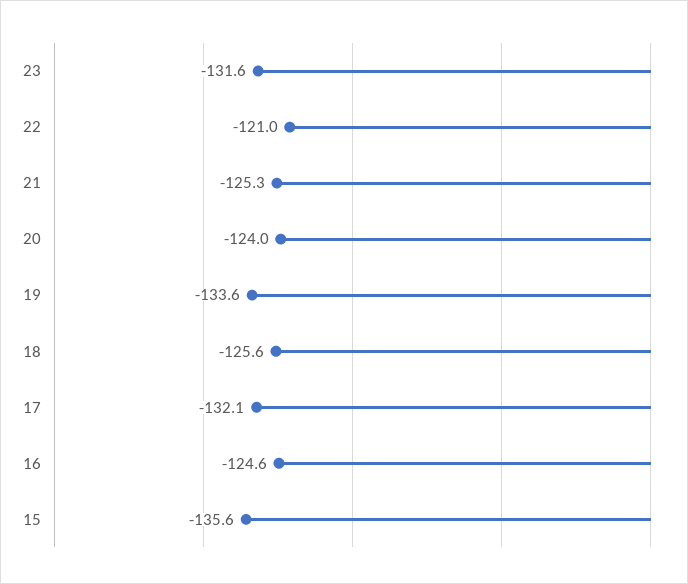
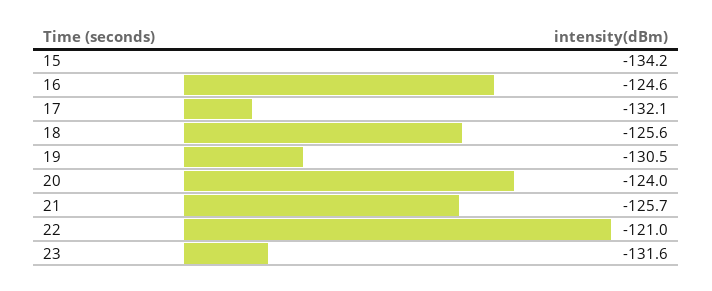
  {
    "23": -131.6,
    "22": -121,
-   "21": -125.3,
+   "21": -125.7,
    "20": -124,
-   "19": -133.6,
+   "19": -130.5,
    "18": -125.6,
    "17": -132.1,
    "16": -124.6,
-   "15": -135.6
+   "15": -134.2
  }

